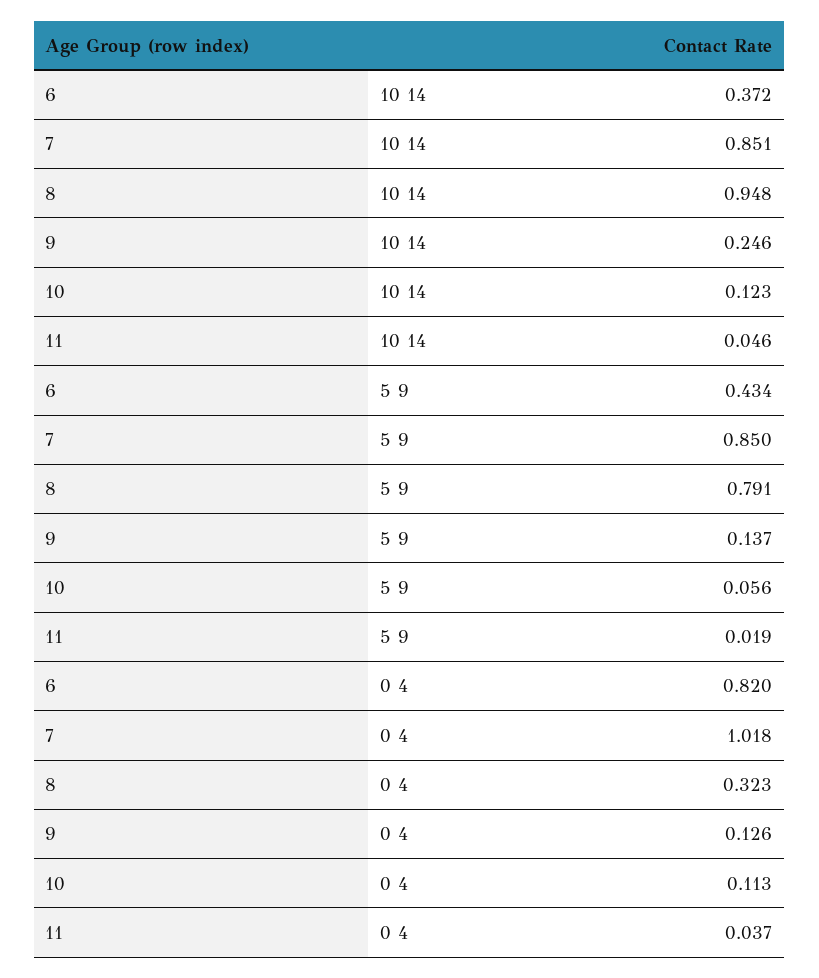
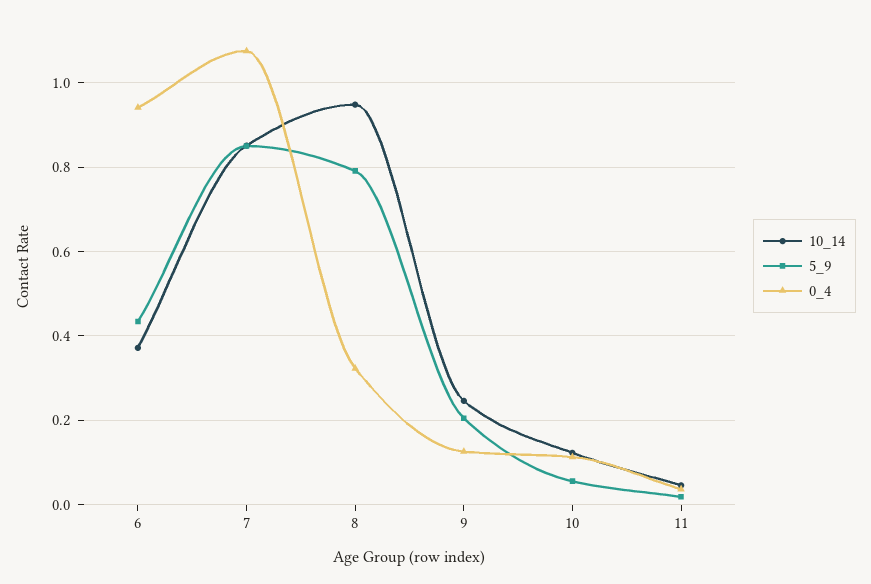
  {
    "10 14": {
      "6": 0.372,
      "7": 0.851,
      "8": 0.948,
      "9": 0.246,
      "10": 0.123,
      "11": 0.046
    },
    "5 9": {
      "6": 0.434,
      "7": 0.85,
      "8": 0.791,
-     "9": 0.137,
+     "9": 0.2,
      "10": 0.056,
      "11": 0.019
    },
    "0 4": {
-     "6": 0.82,
+     "6": 0.94,
-     "7": 1.018,
+     "7": 1.08,
      "8": 0.323,
      "9": 0.126,
      "10": 0.113,
      "11": 0.037
    }
  }

